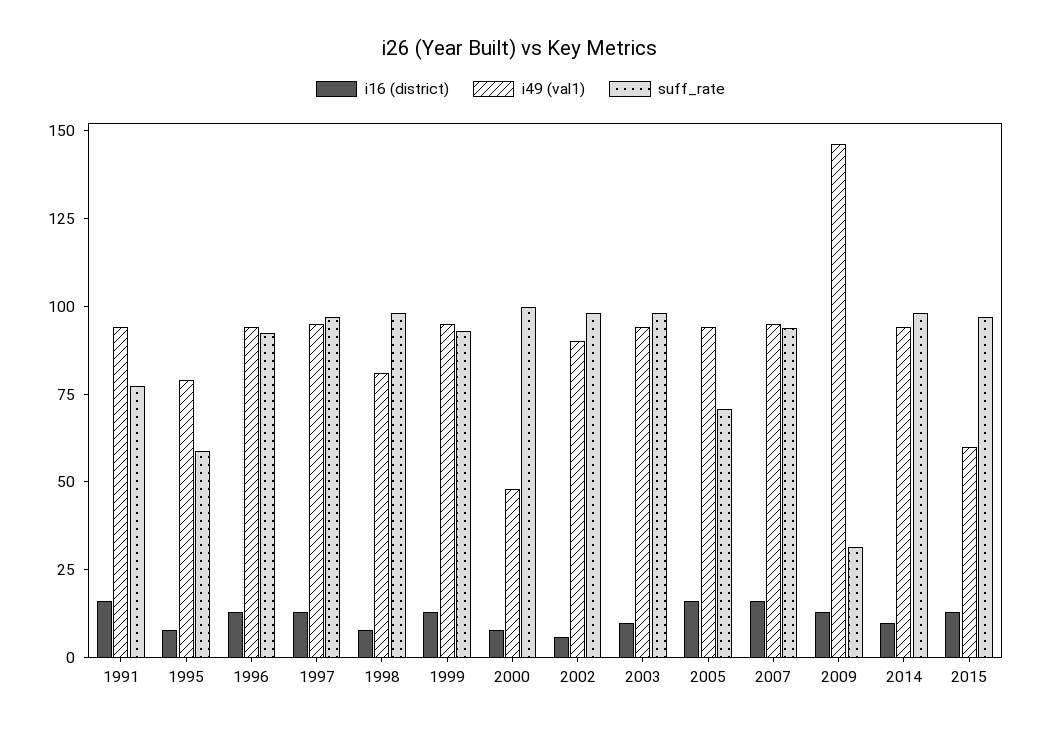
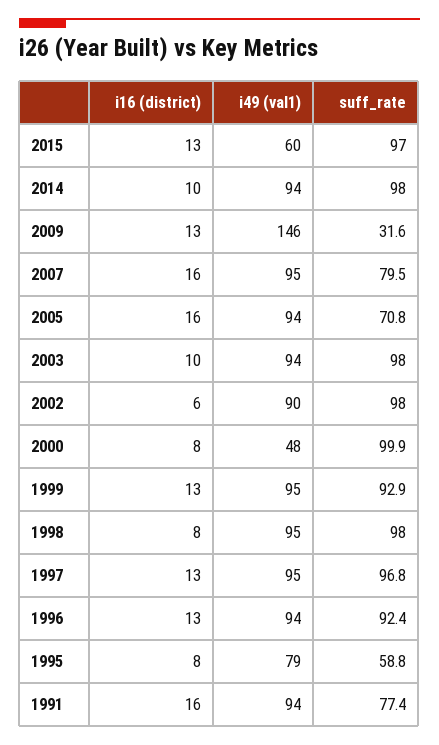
  {
    "i16 (district)": {
      "1991": 16,
      "1995": 8,
      "1996": 13,
      "1997": 13,
      "1998": 8,
      "1999": 13,
      "2000": 8,
      "2002": 6,
      "2003": 10,
      "2005": 16,
      "2007": 16,
      "2009": 13,
      "2014": 10,
      "2015": 13
    },
    "i49 (val1)": {
      "1991": 94,
      "1995": 79,
      "1996": 94,
      "1997": 95,
-     "1998": 80,
+     "1998": 95,
      "1999": 95,
      "2000": 48,
      "2002": 90,
      "2003": 94,
      "2005": 94,
      "2007": 95,
      "2009": 146,
      "2014": 94,
      "2015": 60
    },
    "suff_rate": {
      "1991": 77.4,
      "1995": 58.8,
      "1996": 92.4,
      "1997": 96.8,
      "1998": 98,
      "1999": 92.9,
      "2000": 99.9,
      "2002": 98,
      "2003": 98,
      "2005": 70.8,
-     "2007": 95,
+     "2007": 79.5,
      "2009": 31.6,
      "2014": 98,
      "2015": 97
    }
  }

